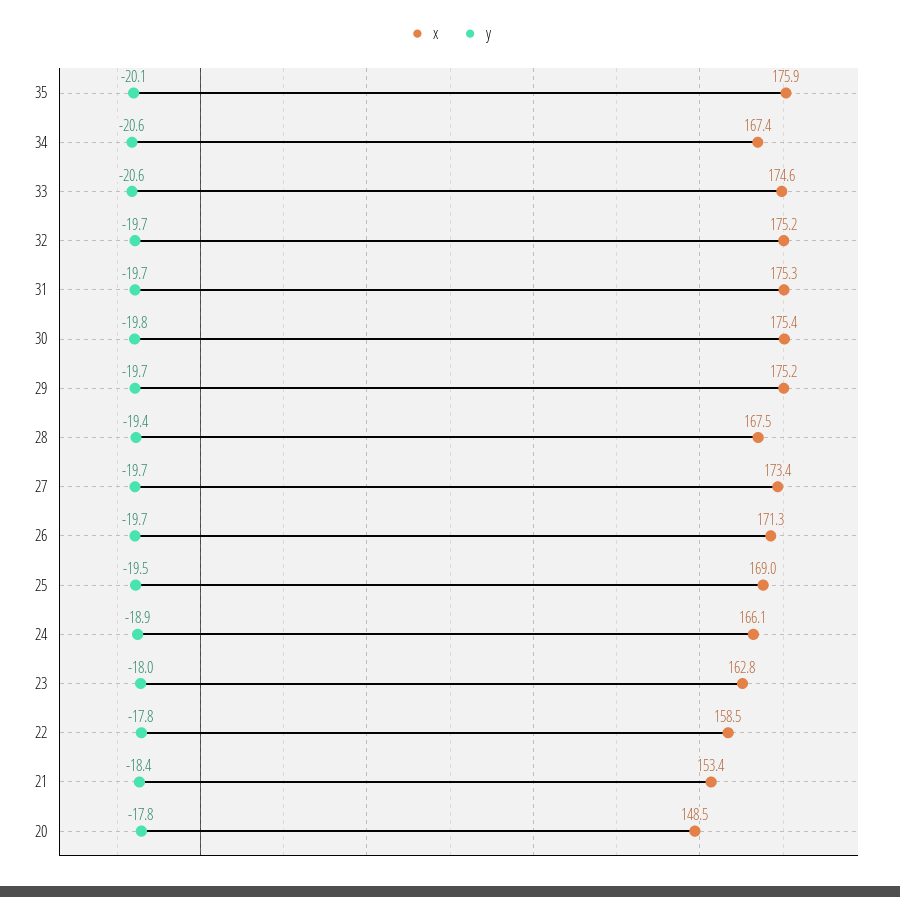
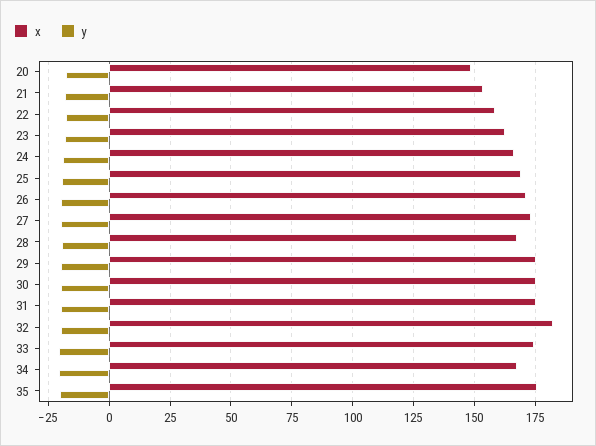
  {
    "x": {
      "35": 175.9,
      "34": 167.4,
      "33": 174.6,
-     "32": 175.2,
+     "32": 182.5,
      "31": 175.3,
      "30": 175.4,
      "29": 175.2,
      "28": 167.5,
      "27": 173.4,
      "26": 171.3,
      "25": 169,
      "24": 166.1,
      "23": 162.8,
      "22": 158.5,
      "21": 153.4,
      "20": 148.5
    },
    "y": {
      "35": -20.1,
      "34": -20.6,
      "33": -20.6,
      "32": -19.7,
      "31": -19.7,
      "30": -19.8,
      "29": -19.7,
      "28": -19.4,
      "27": -19.7,
      "26": -19.7,
      "25": -19.5,
      "24": -18.9,
      "23": -18,
      "22": -17.8,
      "21": -18.4,
      "20": -17.8
    }
  }

